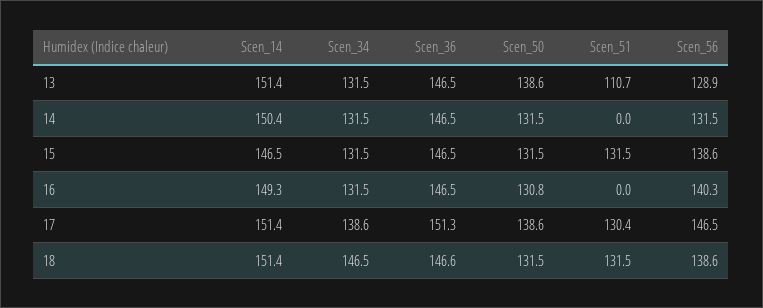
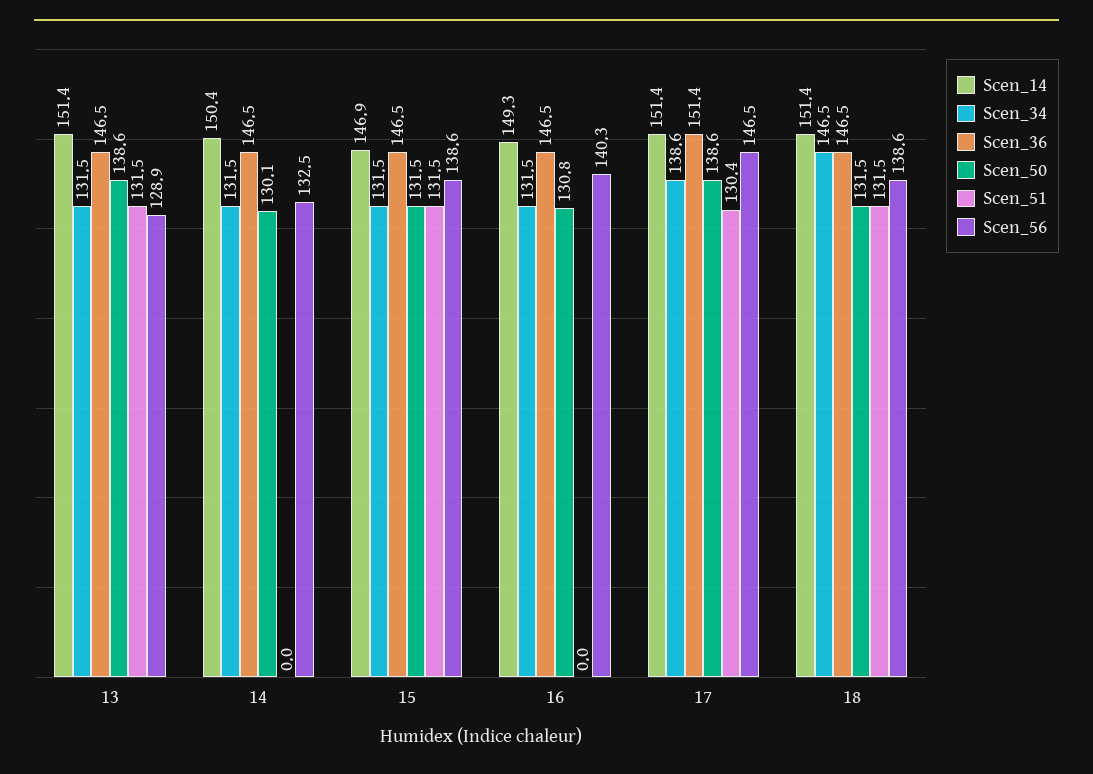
  {
    "Scen_14": {
      "13": 151.4,
      "14": 150.4,
-     "15": 146.5,
+     "15": 146.9,
      "16": 149.3,
      "17": 151.4,
      "18": 151.4
    },
    "Scen_34": {
      "13": 131.5,
      "14": 131.5,
      "15": 131.5,
      "16": 131.5,
      "17": 138.6,
      "18": 146.5
    },
    "Scen_36": {
      "13": 146.5,
      "14": 146.5,
      "15": 146.5,
      "16": 146.5,
-     "17": 151.3,
+     "17": 151.4,
-     "18": 146.6
+     "18": 146.5
    },
    "Scen_50": {
      "13": 138.6,
-     "14": 131.5,
+     "14": 130.1,
      "15": 131.5,
      "16": 130.8,
      "17": 138.6,
      "18": 131.5
    },
    "Scen_51": {
-     "13": 110.7,
+     "13": 131.5,
      "14": 0,
      "15": 131.5,
      "16": 0,
      "17": 130.4,
      "18": 131.5
    },
    "Scen_56": {
      "13": 128.9,
-     "14": 131.5,
+     "14": 132.5,
      "15": 138.6,
      "16": 140.3,
      "17": 146.5,
      "18": 138.6
    }
  }

